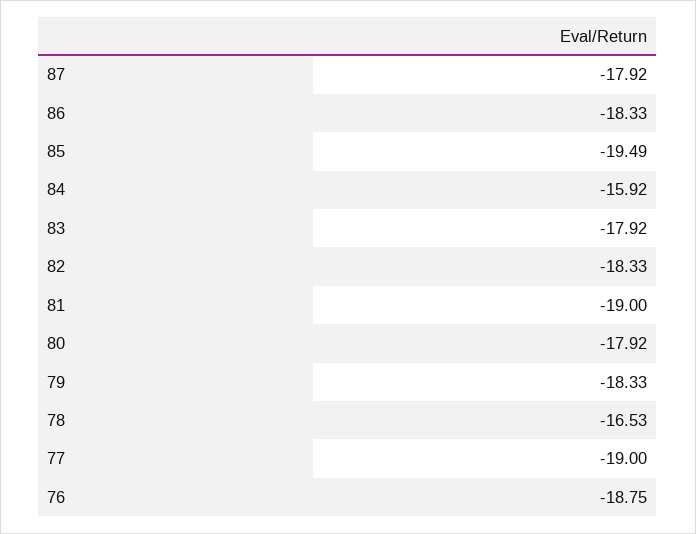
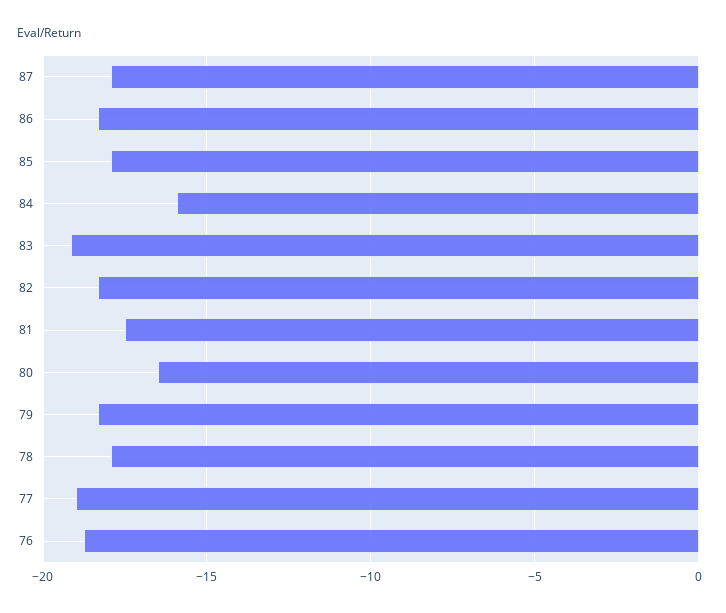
  {
    "87": -17.92,
    "86": -18.33,
-   "85": -19.49,
+   "85": -18,
    "84": -15.92,
-   "83": -17.92,
+   "83": -19,
    "82": -18.33,
-   "81": -19,
+   "81": -17.5,
-   "80": -17.92,
+   "80": -16.5,
    "79": -18.33,
-   "78": -16.53,
+   "78": -18,
    "77": -19,
    "76": -18.75
  }

